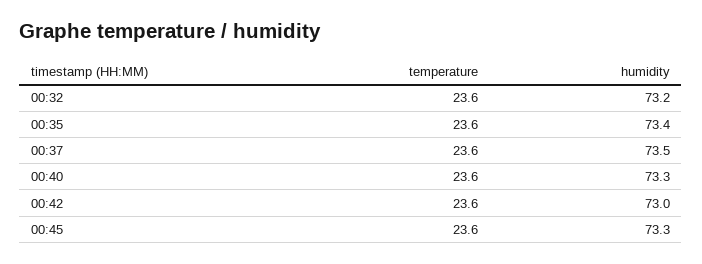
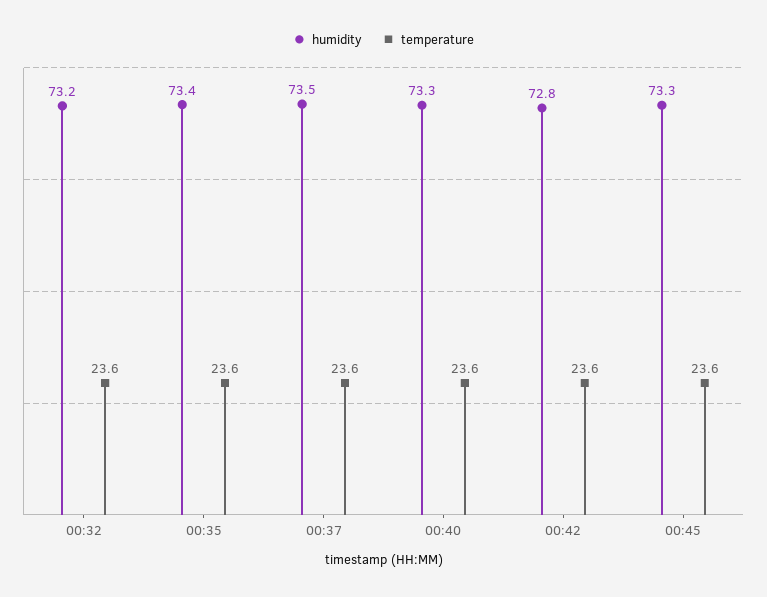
  {
    "temperature": {
      "00:32": 23.6,
      "00:35": 23.6,
      "00:37": 23.6,
      "00:40": 23.6,
      "00:42": 23.6,
      "00:45": 23.6
    },
    "humidity": {
      "00:32": 73.2,
      "00:35": 73.4,
      "00:37": 73.5,
      "00:40": 73.3,
-     "00:42": 73,
+     "00:42": 72.8,
      "00:45": 73.3
    }
  }

